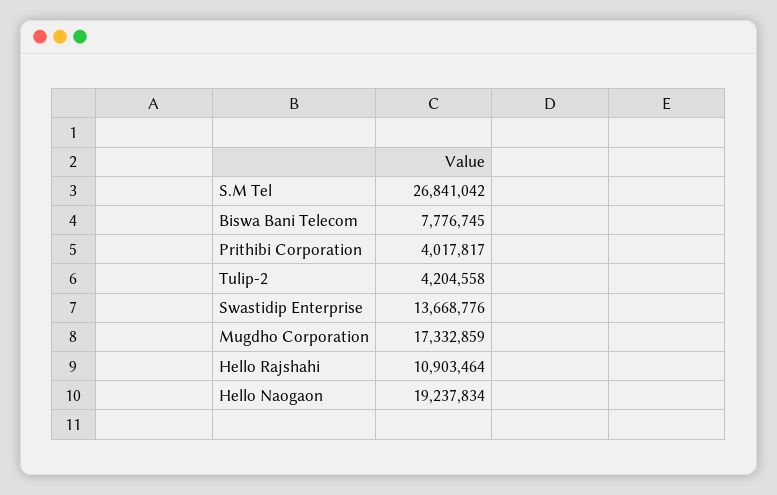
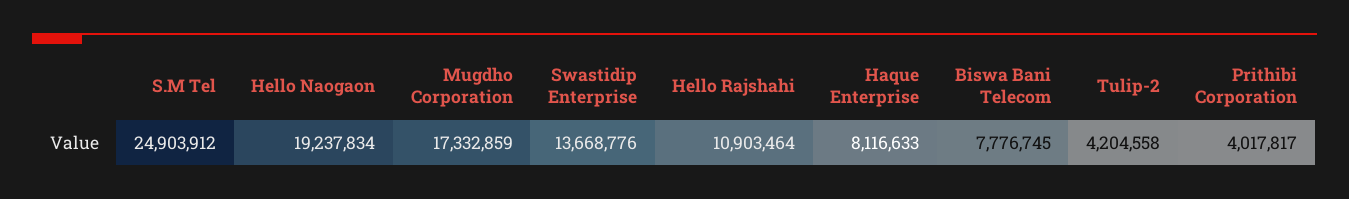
  {
-   "S.M Tel": 26841042,
+   "S.M Tel": 24903912,
    "Biswa Bani Telecom": 7776745,
    "Prithibi Corporation": 4017817,
    "Tulip-2": 4204558,
    "Swastidip Enterprise": 13668776,
    "Mugdho Corporation": 17332859,
    "Hello Rajshahi": 10903464,
-   "Hello Naogaon": 19237834
+   "Hello Naogaon": 19237834,
+   "Haque Enterprise": 8116633
  }

